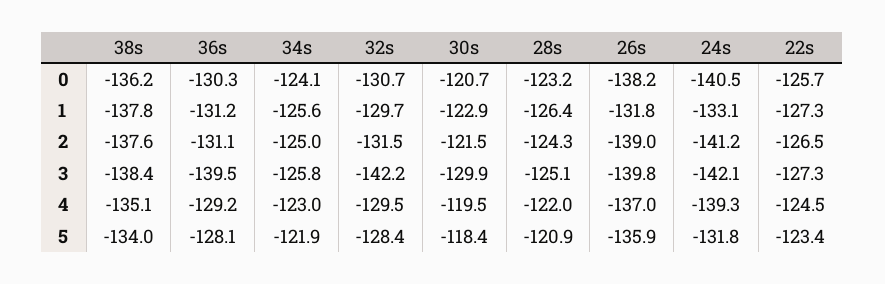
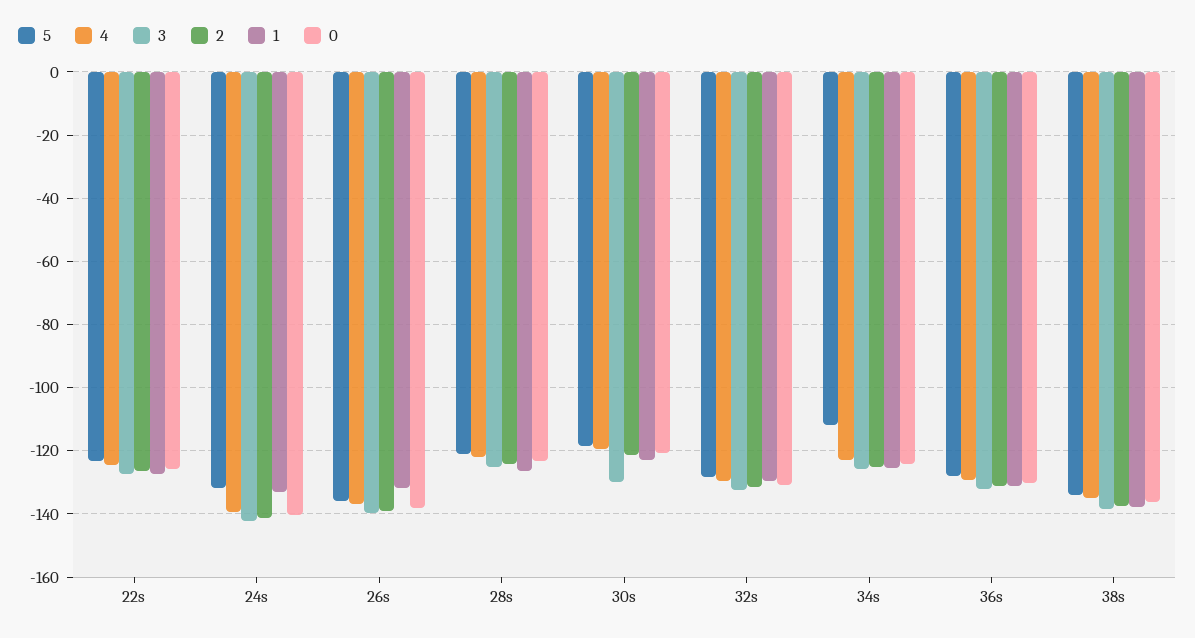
  {
    "0": {
      "38s": -136.2,
      "36s": -130.3,
      "34s": -124.1,
      "32s": -130.7,
      "30s": -120.7,
      "28s": -123.2,
      "26s": -138.2,
      "24s": -140.5,
      "22s": -125.7
    },
    "1": {
      "38s": -137.8,
      "36s": -131.2,
      "34s": -125.6,
      "32s": -129.7,
      "30s": -122.9,
      "28s": -126.4,
      "26s": -131.8,
      "24s": -133.1,
      "22s": -127.3
    },
    "2": {
      "38s": -137.6,
      "36s": -131.1,
      "34s": -125,
      "32s": -131.5,
      "30s": -121.5,
      "28s": -124.3,
      "26s": -139,
      "24s": -141.2,
      "22s": -126.5
    },
    "3": {
      "38s": -138.4,
-     "36s": -139.5,
+     "36s": -132,
      "34s": -125.8,
-     "32s": -142.2,
+     "32s": -132,
      "30s": -129.9,
      "28s": -125.1,
      "26s": -139.8,
      "24s": -142.1,
      "22s": -127.3
    },
    "4": {
      "38s": -135.1,
      "36s": -129.2,
      "34s": -123,
      "32s": -129.5,
      "30s": -119.5,
      "28s": -122,
      "26s": -137,
      "24s": -139.3,
      "22s": -124.5
    },
    "5": {
      "38s": -134,
      "36s": -128.1,
-     "34s": -121.9,
+     "34s": -112,
      "32s": -128.4,
      "30s": -118.4,
      "28s": -120.9,
      "26s": -135.9,
      "24s": -131.8,
      "22s": -123.4
    }
  }

